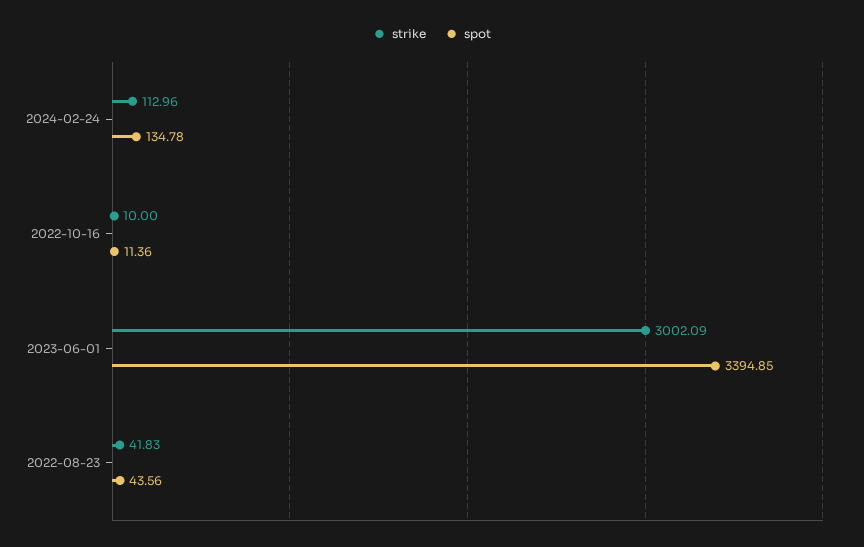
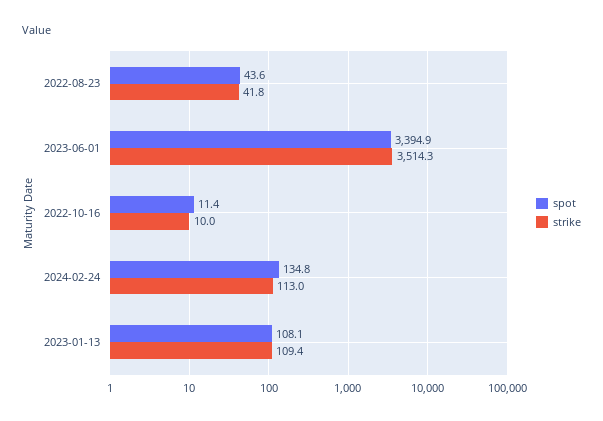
  {
    "strike": {
      "2024-02-24": 112.96,
      "2022-10-16": 10,
-     "2023-06-01": 3002.09,
+     "2023-06-01": 3514.3,
-     "2022-08-23": 41.83
+     "2022-08-23": 41.83,
+     "2023-01-13": 109.4
    },
    "spot": {
      "2024-02-24": 134.78,
      "2022-10-16": 11.36,
      "2023-06-01": 3394.85,
-     "2022-08-23": 43.56
+     "2022-08-23": 43.56,
+     "2023-01-13": 108.1
    }
  }

